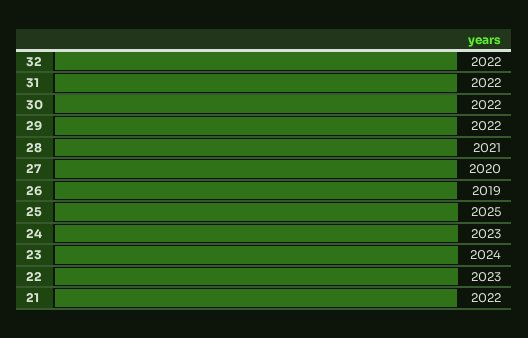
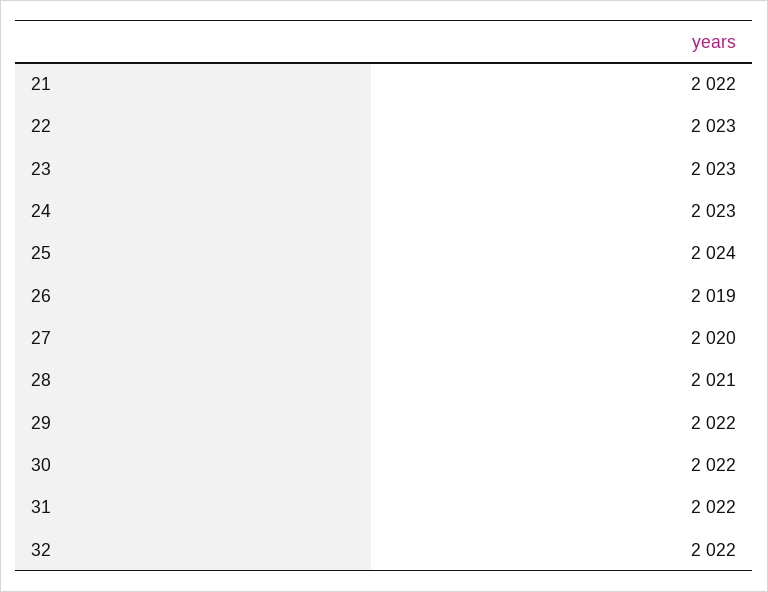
  {
    "32": 2022,
    "31": 2022,
    "30": 2022,
    "29": 2022,
    "28": 2021,
    "27": 2020,
    "26": 2019,
-   "25": 2025,
+   "25": 2024,
    "24": 2023,
-   "23": 2024,
+   "23": 2023,
    "22": 2023,
    "21": 2022
  }

